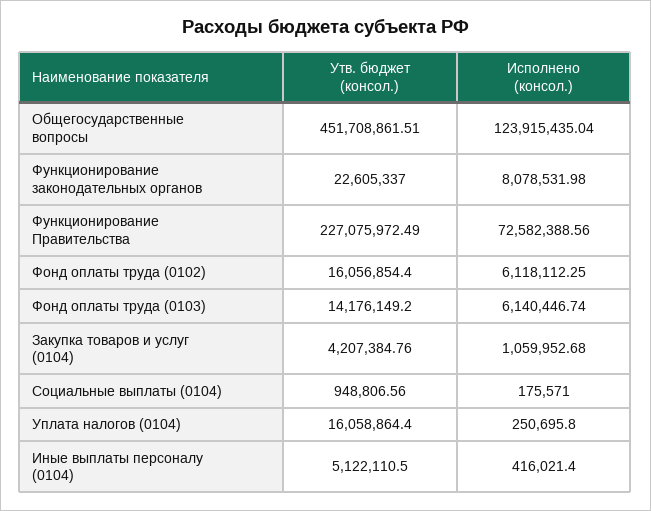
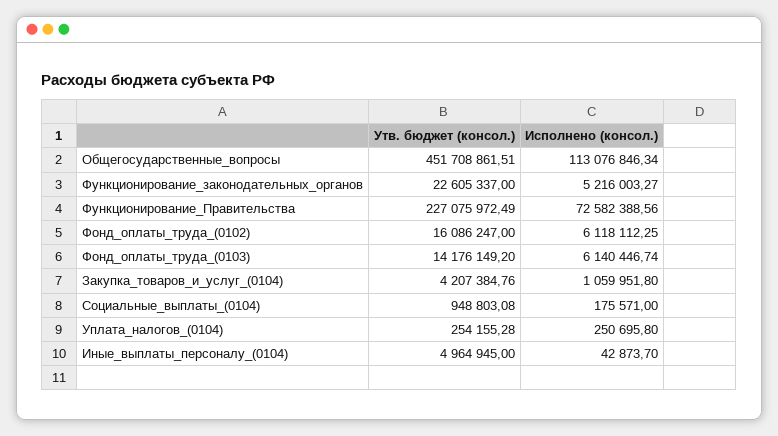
  {
    "Утв. бюджет (консол.)": {
      "Общегосударственные вопросы": 451708861.51,
      "Функционирование законодательных органов": 22605337,
      "Функционирование Правительства": 227075972.49,
-     "Фонд оплаты труда (0102)": 16056854.4,
+     "Фонд оплаты труда (0102)": 16086247,
      "Фонд оплаты труда (0103)": 14176149.2,
      "Закупка товаров и услуг (0104)": 4207384.76,
-     "Социальные выплаты (0104)": 948806.56,
+     "Социальные выплаты (0104)": 948803.08,
-     "Уплата налогов (0104)": 16058864.4,
+     "Уплата налогов (0104)": 254155.28,
-     "Иные выплаты персоналу (0104)": 5122110.5
+     "Иные выплаты персоналу (0104)": 4964945
    },
    "Исполнено (консол.)": {
-     "Общегосударственные вопросы": 123915435.04,
+     "Общегосударственные вопросы": 113076846.34,
-     "Функционирование законодательных органов": 8078531.98,
+     "Функционирование законодательных органов": 5216003.27,
      "Функционирование Правительства": 72582388.56,
      "Фонд оплаты труда (0102)": 6118112.25,
      "Фонд оплаты труда (0103)": 6140446.74,
-     "Закупка товаров и услуг (0104)": 1059952.68,
+     "Закупка товаров и услуг (0104)": 1059951.8,
      "Социальные выплаты (0104)": 175571,
      "Уплата налогов (0104)": 250695.8,
-     "Иные выплаты персоналу (0104)": 416021.4
+     "Иные выплаты персоналу (0104)": 42873.7
    }
  }

